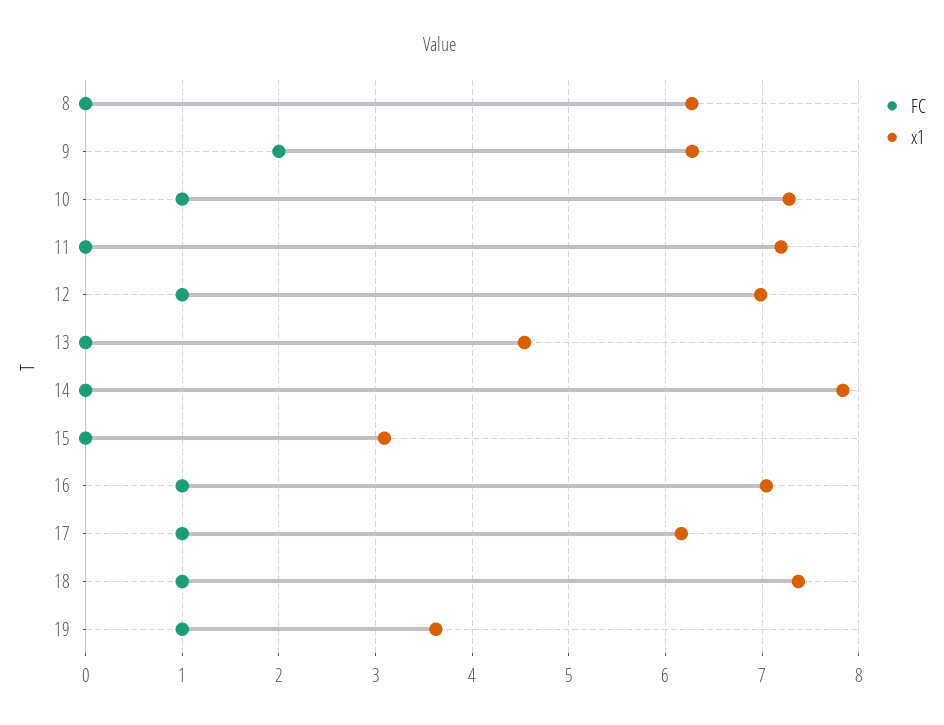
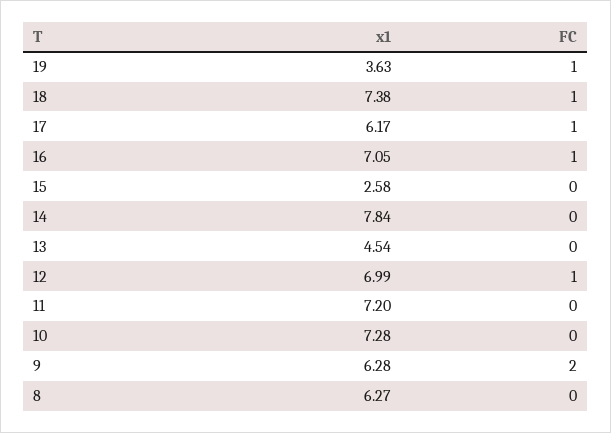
  {
    "FC": {
      "8": 0,
      "9": 2,
-     "10": 1,
+     "10": 0,
      "11": 0,
      "12": 1,
      "13": 0,
      "14": 0,
      "15": 0,
      "16": 1,
      "17": 1,
      "18": 1,
      "19": 1
    },
    "x1": {
      "8": 6.27,
      "9": 6.28,
      "10": 7.28,
      "11": 7.2,
      "12": 6.99,
      "13": 4.54,
      "14": 7.84,
-     "15": 3.1,
+     "15": 2.58,
      "16": 7.05,
      "17": 6.17,
      "18": 7.38,
      "19": 3.63
    }
  }

